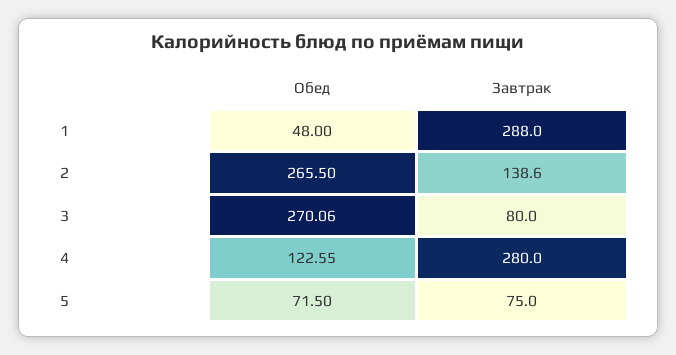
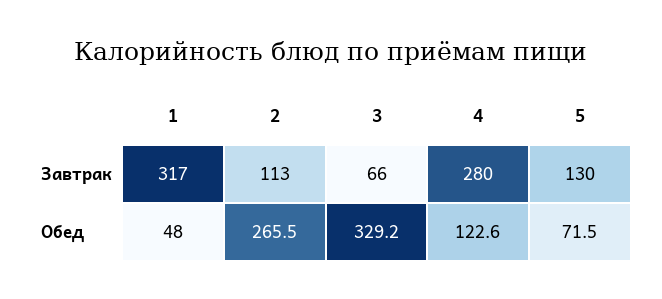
  {
    "Обед": {
      "1": 48,
      "2": 265.5,
-     "3": 270.06,
+     "3": 329.2,
      "4": 122.55,
      "5": 71.5
    },
    "Завтрак": {
-     "1": 288,
+     "1": 317,
-     "2": 138.6,
+     "2": 113,
-     "3": 80,
+     "3": 66,
      "4": 280,
-     "5": 75
+     "5": 130
    }
  }

